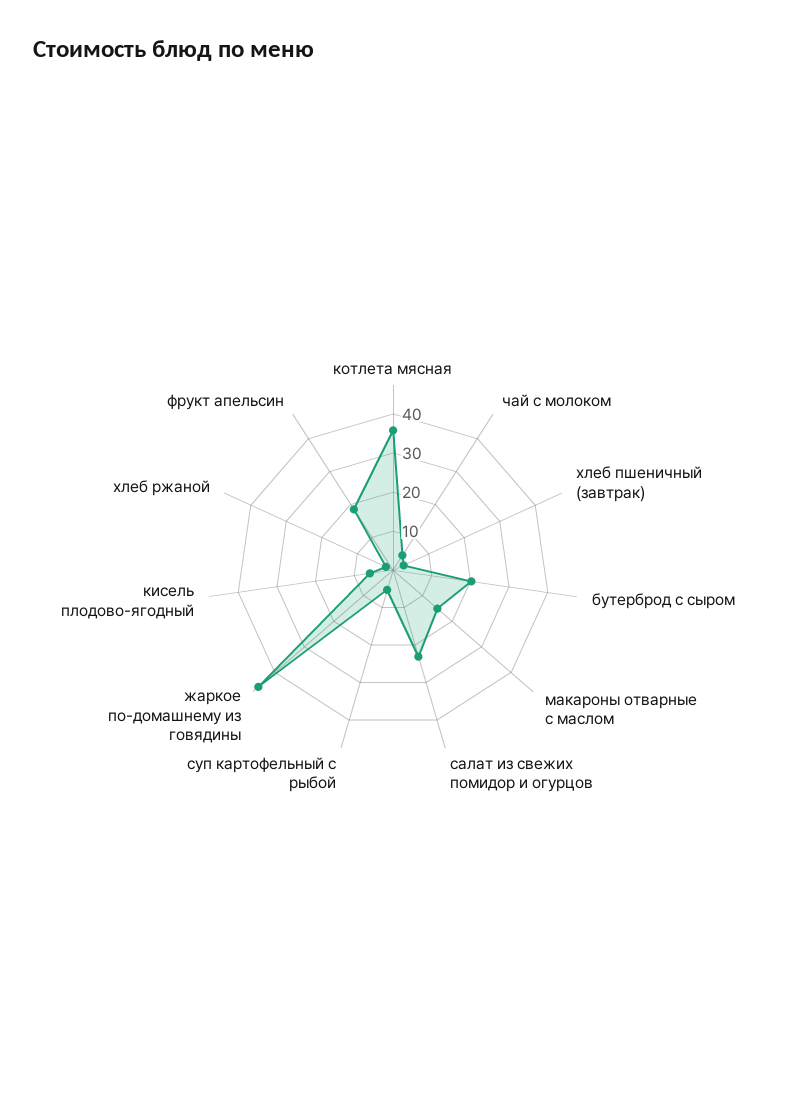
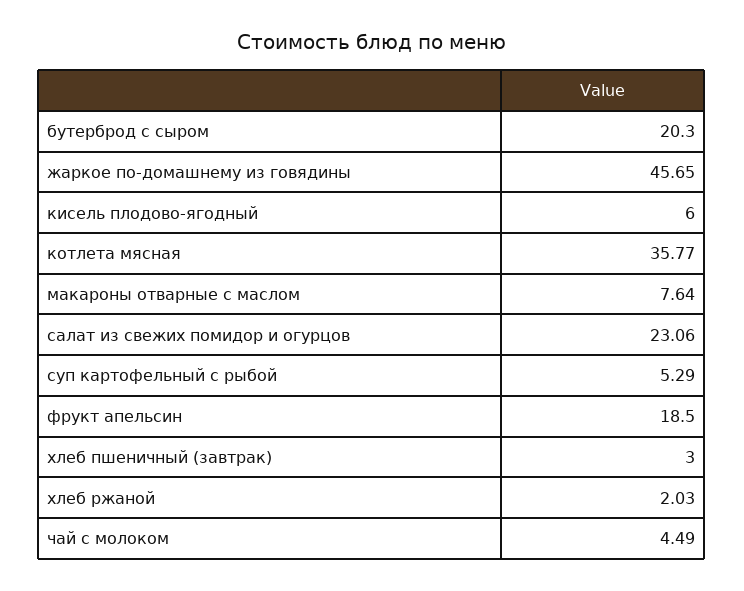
  {
    "котлета мясная": 35.77,
    "чай с молоком": 4.49,
    "хлеб пшеничный (завтрак)": 3,
    "бутерброд с сыром": 20.3,
-   "макароны отварные с маслом": 15,
+   "макароны отварные с маслом": 7.64,
    "салат из свежих помидор и огурцов": 23.06,
    "суп картофельный с рыбой": 5.29,
    "жаркое по-домашнему из говядины": 45.65,
    "кисель плодово-ягодный": 6,
    "хлеб ржаной": 2.03,
    "фрукт апельсин": 18.5
  }

